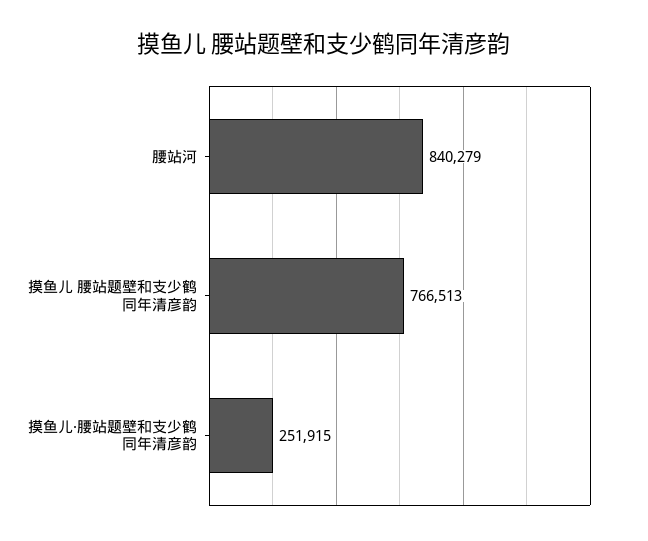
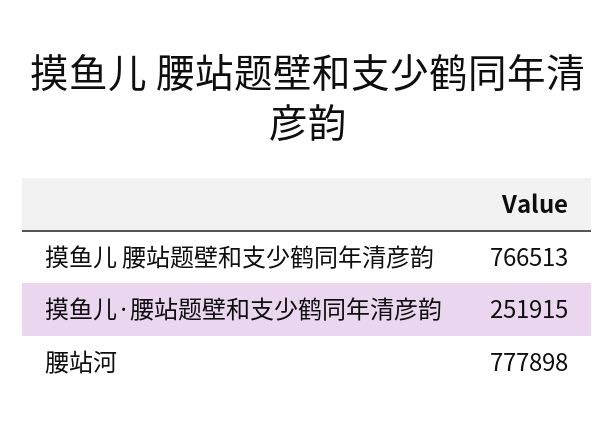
  {
-   "腰站河": 840279,
+   "腰站河": 777898,
    "摸鱼儿 腰站题壁和支少鹤同年清彦韵": 766513,
    "摸鱼儿·腰站题壁和支少鹤同年清彦韵": 251915
  }

